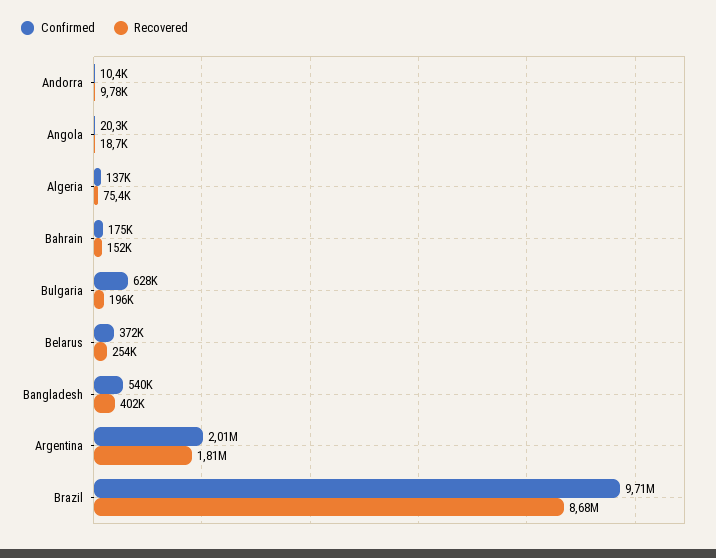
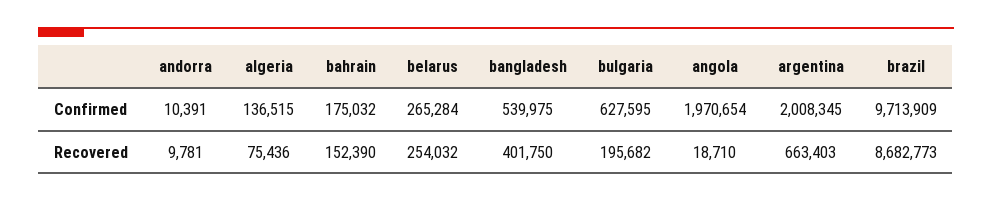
  {
    "Confirmed": {
      "Andorra": 10391,
-     "Angola": 20300,
+     "Angola": 1970654,
      "Algeria": 136515,
      "Bahrain": 175032,
      "Bulgaria": 627595,
-     "Belarus": 372000,
+     "Belarus": 265284,
      "Bangladesh": 539975,
      "Argentina": 2008345,
      "Brazil": 9713909
    },
    "Recovered": {
      "Andorra": 9781,
      "Angola": 18710,
      "Algeria": 75436,
      "Bahrain": 152390,
      "Bulgaria": 195682,
      "Belarus": 254032,
      "Bangladesh": 401750,
-     "Argentina": 1810000,
+     "Argentina": 663403,
      "Brazil": 8682773
    }
  }

